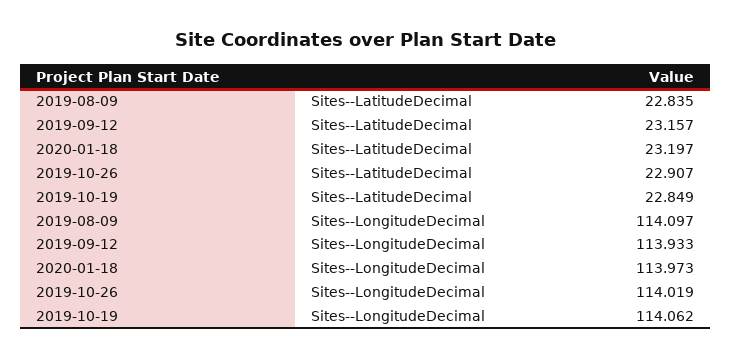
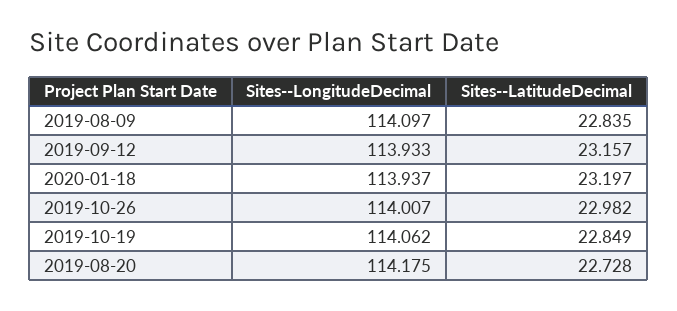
  {
    "2019-08-09": {
      "Sites--LatitudeDecimal": 22.835,
      "Sites--LongitudeDecimal": 114.097
    },
    "2019-09-12": {
      "Sites--LatitudeDecimal": 23.157,
      "Sites--LongitudeDecimal": 113.933
    },
    "2020-01-18": {
      "Sites--LatitudeDecimal": 23.197,
-     "Sites--LongitudeDecimal": 113.973
+     "Sites--LongitudeDecimal": 113.937
    },
    "2019-10-26": {
-     "Sites--LatitudeDecimal": 22.907,
+     "Sites--LatitudeDecimal": 22.982,
-     "Sites--LongitudeDecimal": 114.019
+     "Sites--LongitudeDecimal": 114.007
    },
    "2019-10-19": {
      "Sites--LatitudeDecimal": 22.849,
      "Sites--LongitudeDecimal": 114.062
-   }
+   },
+   "2019-08-20": {
+     "Sites--LongitudeDecimal": 114.175,
+     "Sites--LatitudeDecimal": 22.728
+   }
  }

